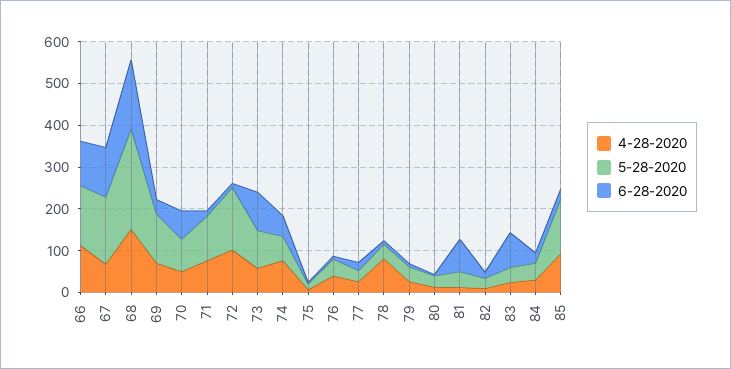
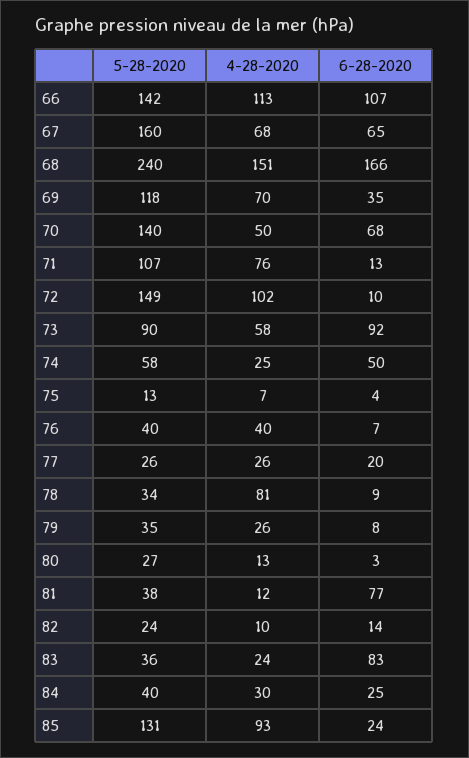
  {
    "4-28-2020": {
      "66": 113,
      "67": 68,
      "68": 151,
      "69": 70,
      "70": 50,
      "71": 76,
      "72": 102,
      "73": 58,
-     "74": 80,
+     "74": 25,
      "75": 7,
      "76": 40,
      "77": 26,
      "78": 81,
      "79": 26,
      "80": 13,
      "81": 12,
      "82": 10,
      "83": 24,
      "84": 30,
      "85": 93
    },
    "5-28-2020": {
      "66": 142,
      "67": 160,
      "68": 240,
      "69": 118,
-     "70": 80,
+     "70": 140,
      "71": 107,
      "72": 149,
      "73": 90,
      "74": 58,
      "75": 13,
      "76": 40,
      "77": 26,
      "78": 34,
      "79": 35,
      "80": 27,
      "81": 38,
      "82": 24,
      "83": 36,
      "84": 40,
      "85": 131
    },
    "6-28-2020": {
      "66": 107,
-     "67": 120,
+     "67": 65,
      "68": 166,
      "69": 35,
      "70": 68,
      "71": 13,
      "72": 10,
      "73": 92,
      "74": 50,
      "75": 4,
      "76": 7,
      "77": 20,
      "78": 9,
      "79": 8,
      "80": 3,
      "81": 77,
      "82": 14,
      "83": 83,
      "84": 25,
      "85": 24
    }
  }

